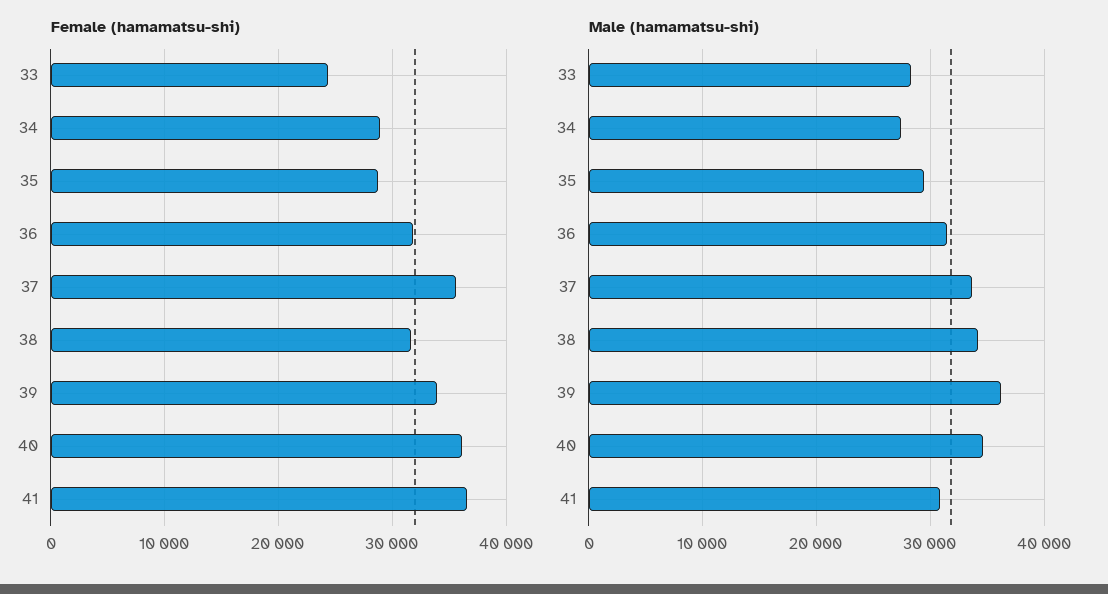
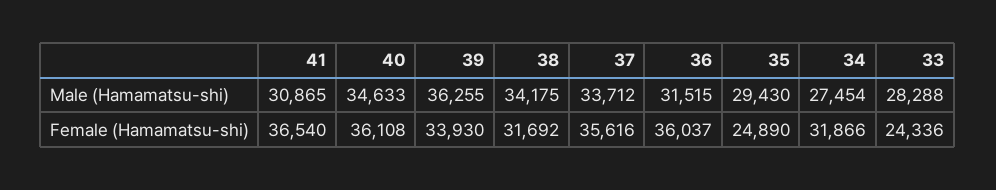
  {
    "Female (hamamatsu-shi)": {
      "33": 24336,
-     "34": 29000,
+     "34": 31866,
-     "35": 29000,
+     "35": 24890,
-     "36": 32000,
+     "36": 36037,
      "37": 35616,
      "38": 31692,
      "39": 33930,
      "40": 36108,
      "41": 36540
    },
    "Male (hamamatsu-shi)": {
      "33": 28288,
      "34": 27454,
      "35": 29430,
      "36": 31515,
      "37": 33712,
      "38": 34175,
      "39": 36255,
      "40": 34633,
      "41": 30865
    }
  }

